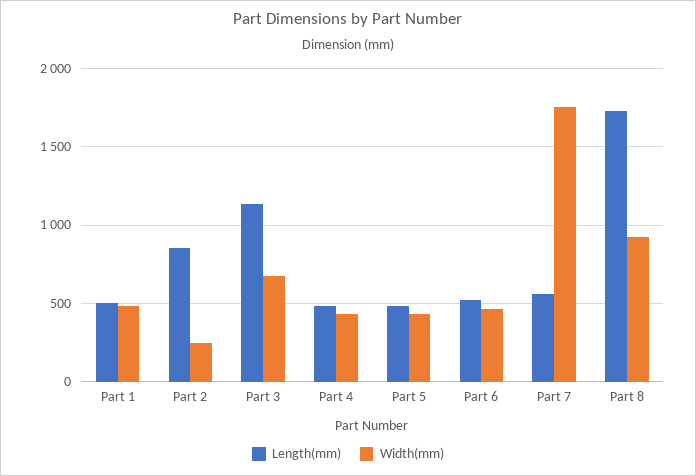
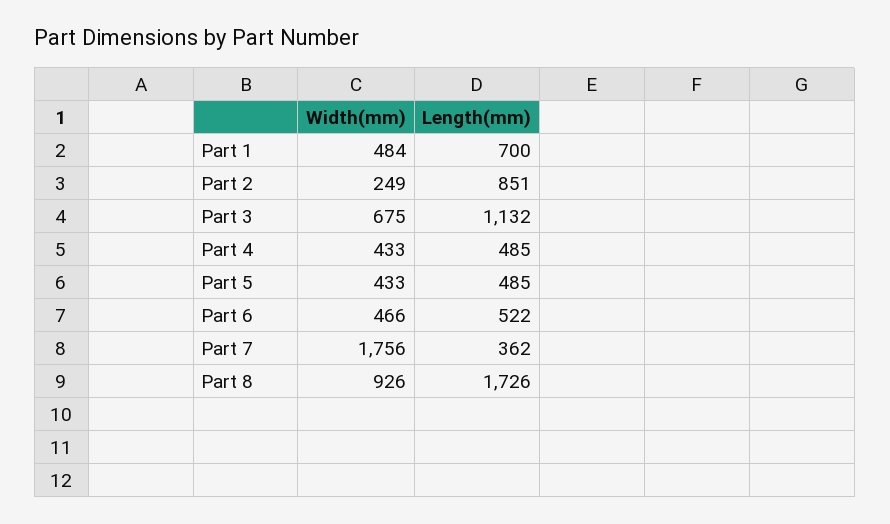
  {
    "Length(mm)": {
-     "Part 1": 500,
+     "Part 1": 700,
      "Part 2": 851,
      "Part 3": 1132,
      "Part 4": 485,
      "Part 5": 485,
      "Part 6": 522,
-     "Part 7": 550,
+     "Part 7": 362,
      "Part 8": 1726
    },
    "Width(mm)": {
      "Part 1": 484,
      "Part 2": 249,
      "Part 3": 675,
      "Part 4": 433,
      "Part 5": 433,
      "Part 6": 466,
      "Part 7": 1756,
      "Part 8": 926
    }
  }

